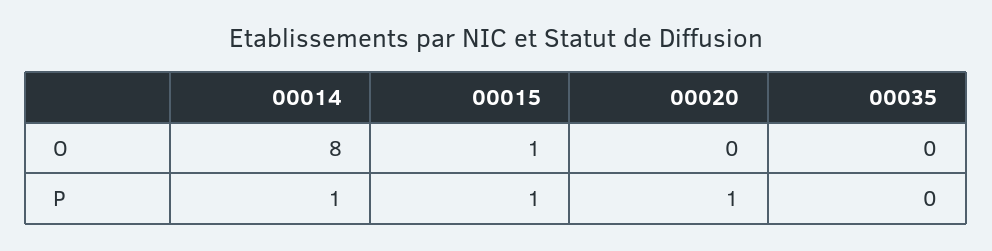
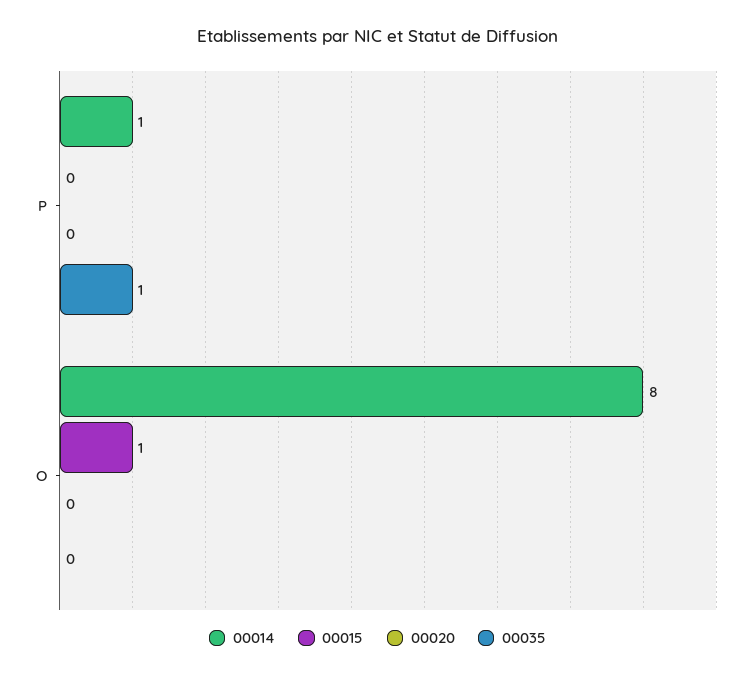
  {
    "00014": {
      "O": 8,
      "P": 1
    },
    "00015": {
      "O": 1,
-     "P": 1
+     "P": 0
    },
    "00020": {
      "O": 0,
-     "P": 1
+     "P": 0
    },
    "00035": {
      "O": 0,
-     "P": 0
+     "P": 1
    }
  }

